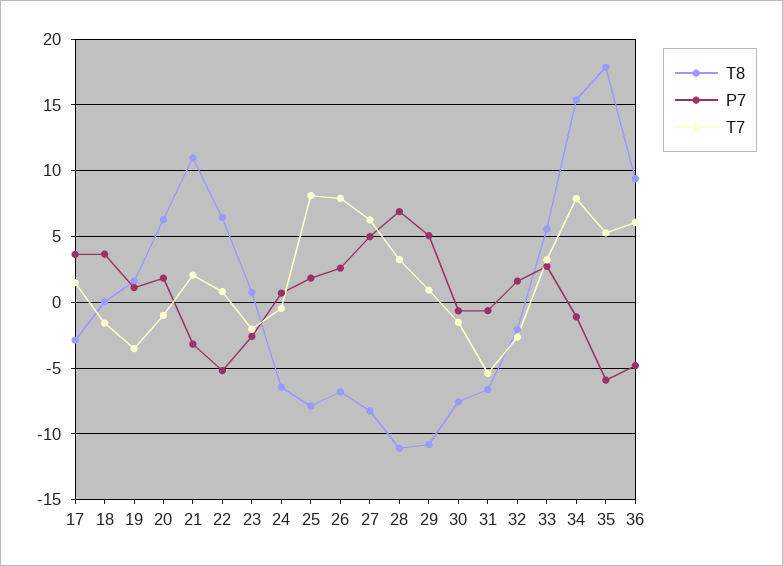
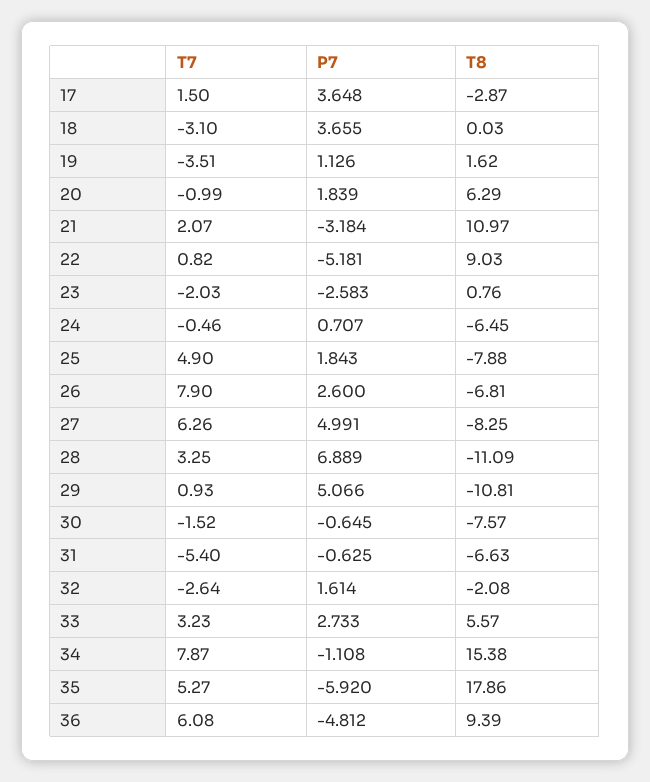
  {
    "T8": {
      "17": -2.87,
      "18": 0.03,
      "19": 1.62,
      "20": 6.29,
      "21": 10.97,
-     "22": 6.5,
+     "22": 9.03,
      "23": 0.76,
      "24": -6.45,
      "25": -7.88,
      "26": -6.81,
      "27": -8.25,
      "28": -11.09,
      "29": -10.81,
      "30": -7.57,
      "31": -6.63,
      "32": -2.08,
      "33": 5.57,
      "34": 15.38,
      "35": 17.86,
      "36": 9.39
    },
    "P7": {
      "17": 3.648,
      "18": 3.655,
      "19": 1.126,
      "20": 1.839,
      "21": -3.184,
      "22": -5.181,
      "23": -2.583,
      "24": 0.707,
      "25": 1.843,
      "26": 2.6,
      "27": 4.991,
      "28": 6.889,
      "29": 5.066,
      "30": -0.645,
      "31": -0.625,
      "32": 1.614,
      "33": 2.733,
      "34": -1.108,
      "35": -5.92,
      "36": -4.812
    },
    "T7": {
      "17": 1.5,
-     "18": -1.5,
+     "18": -3.1,
      "19": -3.51,
      "20": -0.99,
      "21": 2.07,
      "22": 0.82,
      "23": -2.03,
      "24": -0.46,
-     "25": 8,
+     "25": 4.9,
      "26": 7.9,
      "27": 6.26,
      "28": 3.25,
      "29": 0.93,
      "30": -1.52,
      "31": -5.4,
      "32": -2.64,
      "33": 3.23,
      "34": 7.87,
      "35": 5.27,
      "36": 6.08
    }
  }

